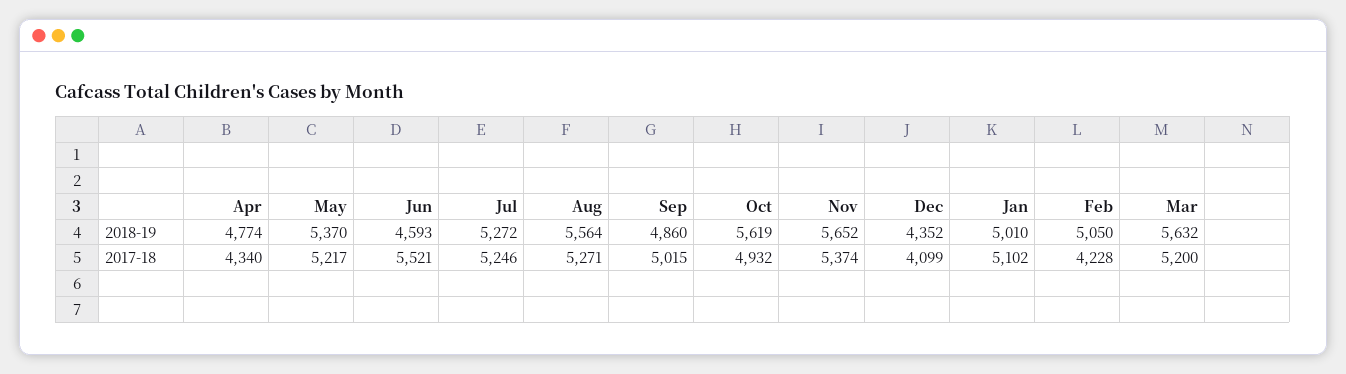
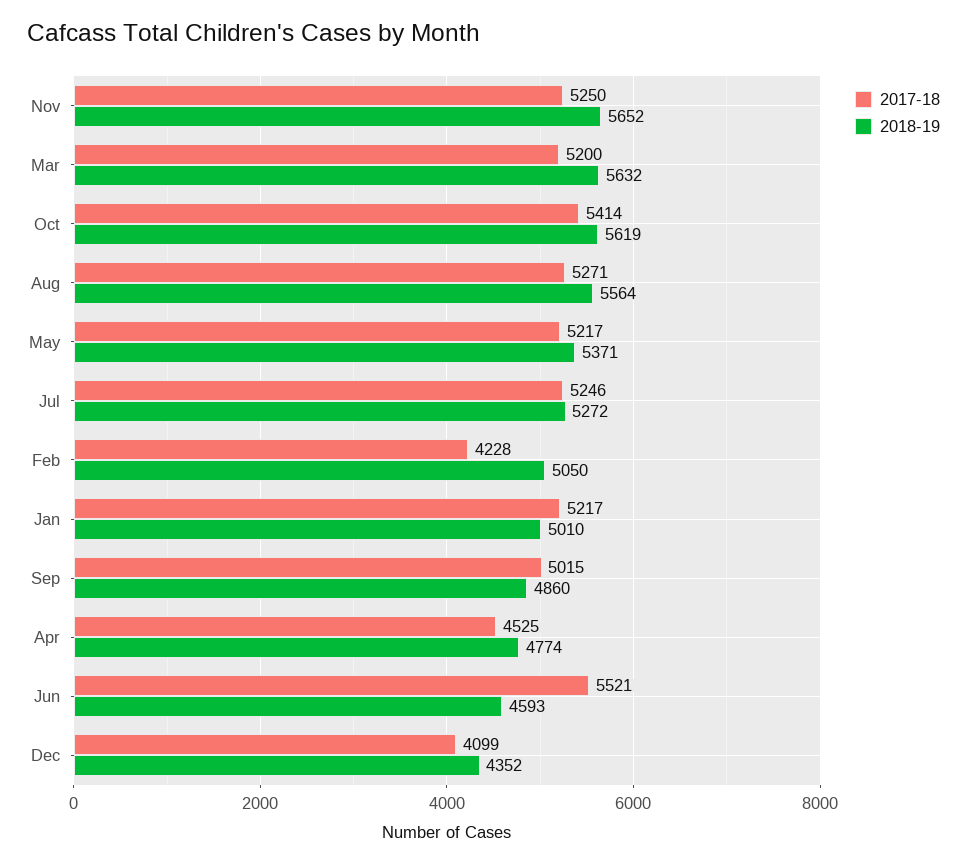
  {
    "2018-19": {
      "Apr": 4774,
-     "May": 5370,
+     "May": 5371,
      "Jun": 4593,
      "Jul": 5272,
      "Aug": 5564,
      "Sep": 4860,
      "Oct": 5619,
      "Nov": 5652,
      "Dec": 4352,
      "Jan": 5010,
      "Feb": 5050,
      "Mar": 5632
    },
    "2017-18": {
-     "Apr": 4340,
+     "Apr": 4525,
      "May": 5217,
      "Jun": 5521,
      "Jul": 5246,
      "Aug": 5271,
      "Sep": 5015,
-     "Oct": 4932,
+     "Oct": 5414,
-     "Nov": 5374,
+     "Nov": 5250,
      "Dec": 4099,
-     "Jan": 5102,
+     "Jan": 5217,
      "Feb": 4228,
      "Mar": 5200
    }
  }

